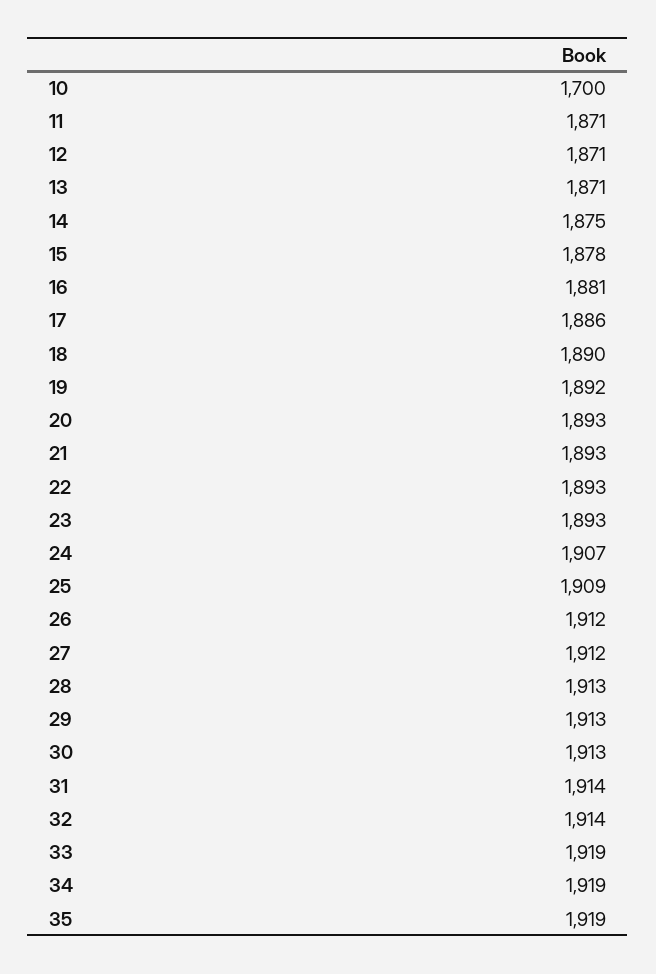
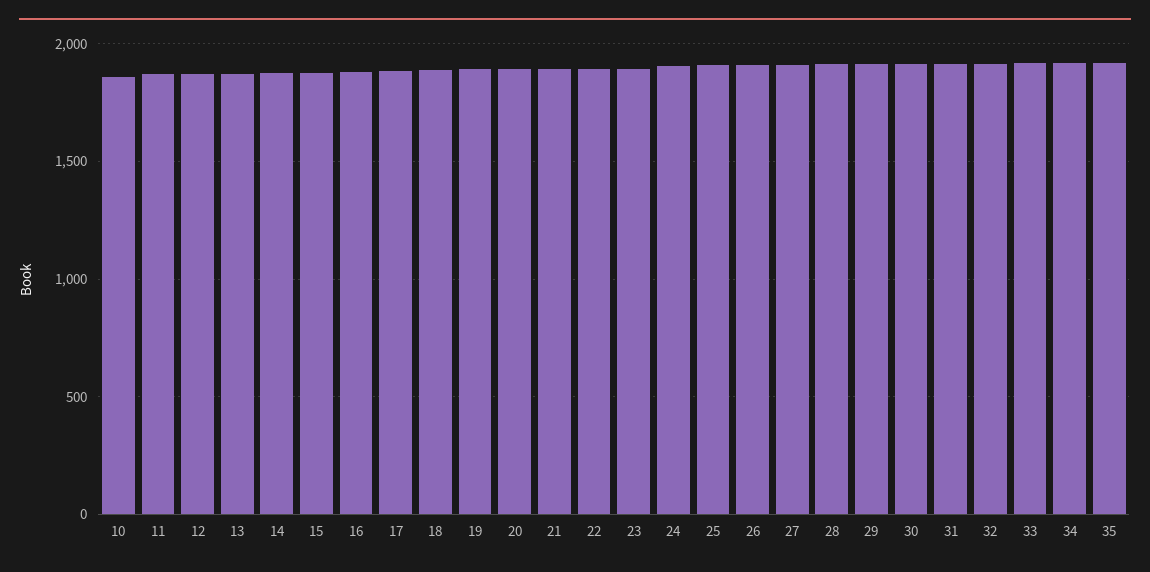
  {
-   "10": 1700,
+   "10": 1850,
    "11": 1871,
    "12": 1871,
    "13": 1871,
    "14": 1875,
    "15": 1878,
    "16": 1881,
    "17": 1886,
    "18": 1890,
    "19": 1892,
    "20": 1893,
    "21": 1893,
    "22": 1893,
    "23": 1893,
    "24": 1907,
    "25": 1909,
    "26": 1912,
    "27": 1912,
    "28": 1913,
    "29": 1913,
    "30": 1913,
    "31": 1914,
    "32": 1914,
    "33": 1919,
    "34": 1919,
    "35": 1919
  }

